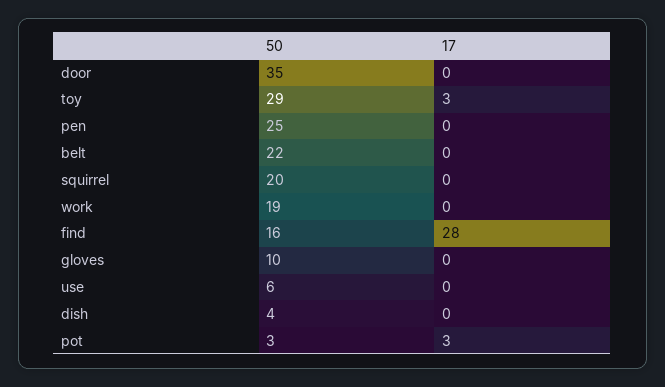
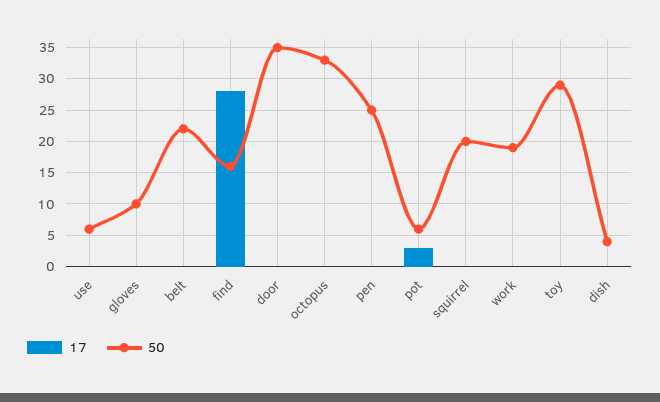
  {
    "50": {
      "door": 35,
      "toy": 29,
      "pen": 25,
      "belt": 22,
      "squirrel": 20,
      "work": 19,
      "find": 16,
      "gloves": 10,
      "use": 6,
      "dish": 4,
-     "pot": 3
+     "pot": 6,
+     "octopus": 33
    },
    "17": {
      "door": 0,
-     "toy": 3,
+     "toy": 0,
      "pen": 0,
      "belt": 0,
      "squirrel": 0,
      "work": 0,
      "find": 28,
      "gloves": 0,
      "use": 0,
      "dish": 0,
-     "pot": 3
+     "pot": 3,
+     "octopus": 0
    }
  }

